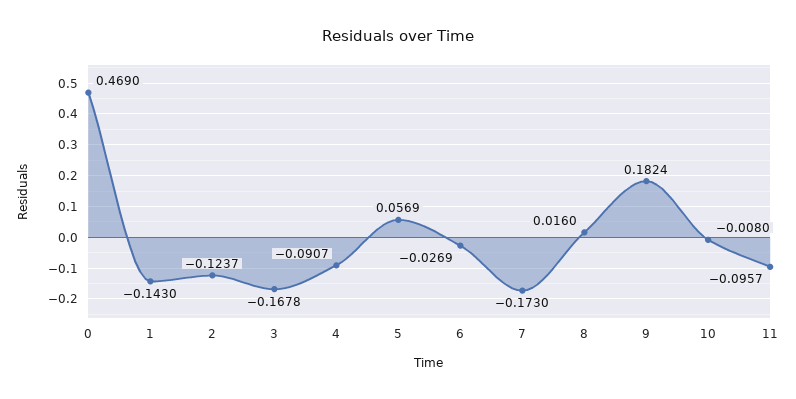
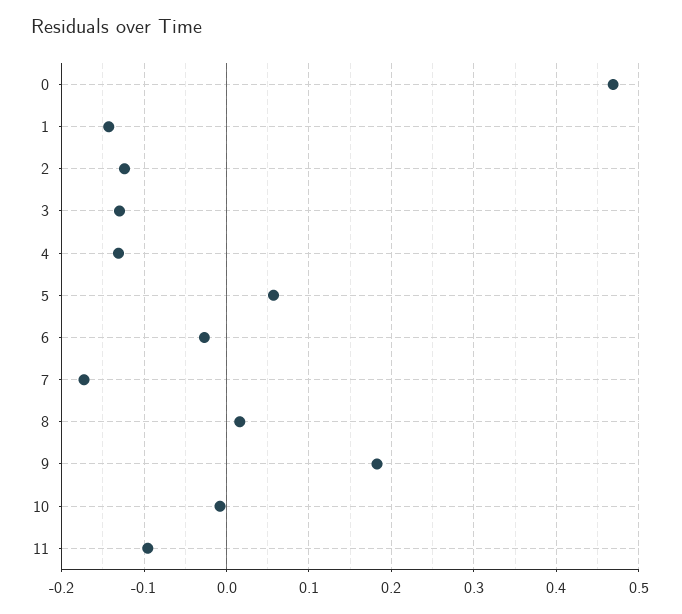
  {
    "0": 0.469,
    "1": -0.143,
    "2": -0.1237,
-   "3": -0.1678,
+   "3": -0.13,
-   "4": -0.0907,
+   "4": -0.13,
    "5": 0.0569,
    "6": -0.0269,
    "7": -0.173,
    "8": 0.016,
    "9": 0.1824,
    "10": -0.008,
    "11": -0.0957
  }

